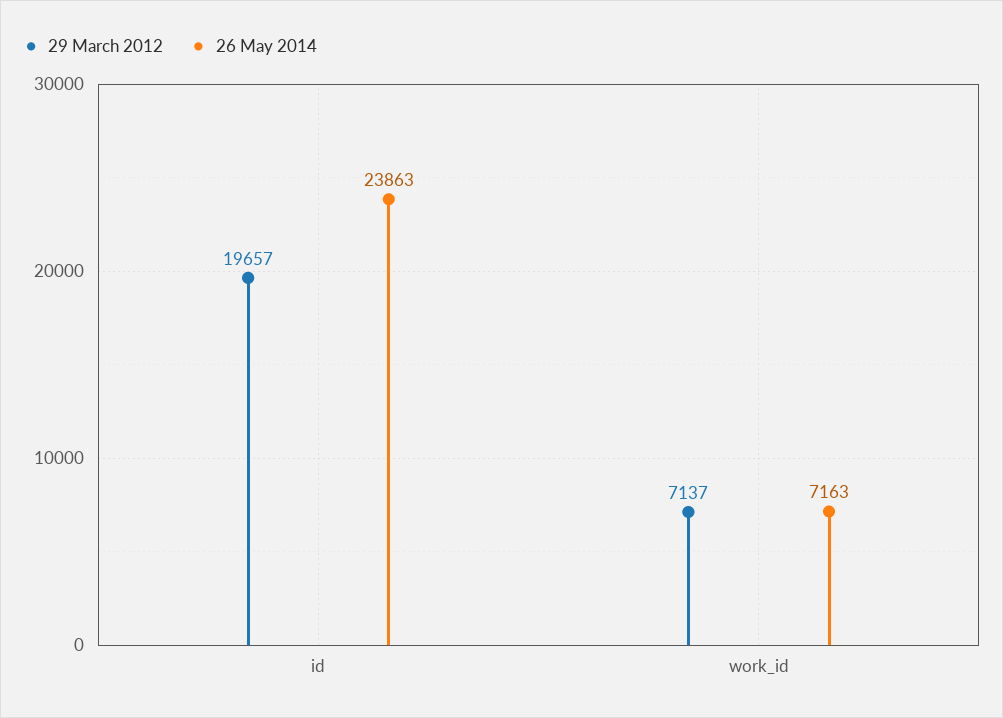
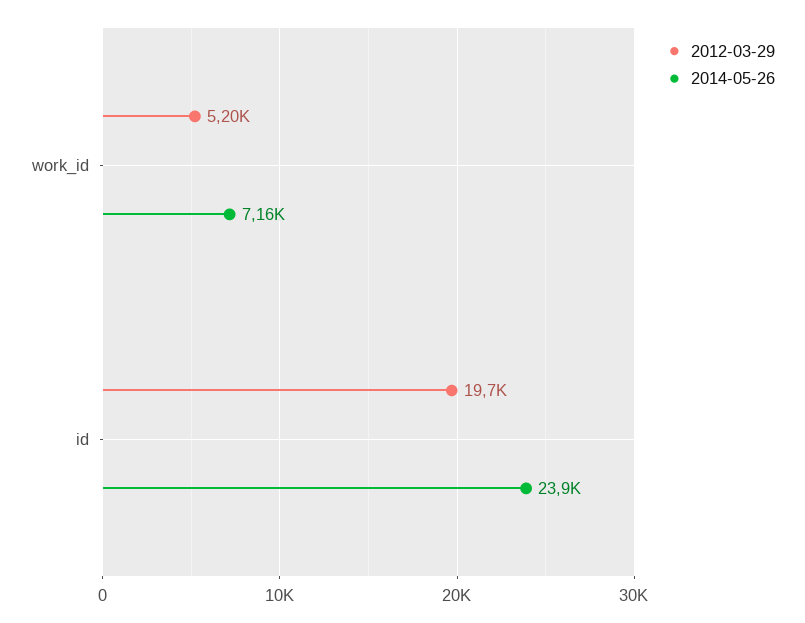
  {
    "29 March 2012": {
      "id": 19657,
-     "work_id": 7137
+     "work_id": 5200
    },
    "26 May 2014": {
      "id": 23863,
      "work_id": 7163
    }
  }

